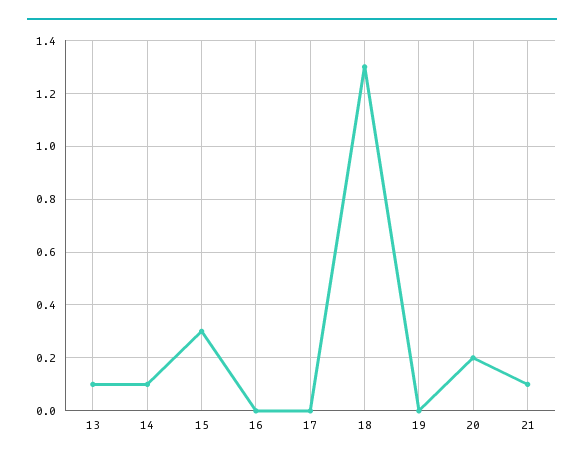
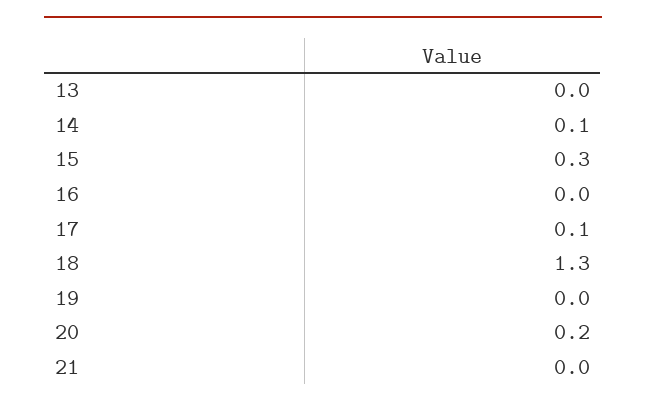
  {
-   "13": 0.1,
+   "13": 0,
    "14": 0.1,
    "15": 0.3,
    "16": 0,
-   "17": 0,
+   "17": 0.1,
    "18": 1.3,
    "19": 0,
    "20": 0.2,
-   "21": 0.1
+   "21": 0
  }

